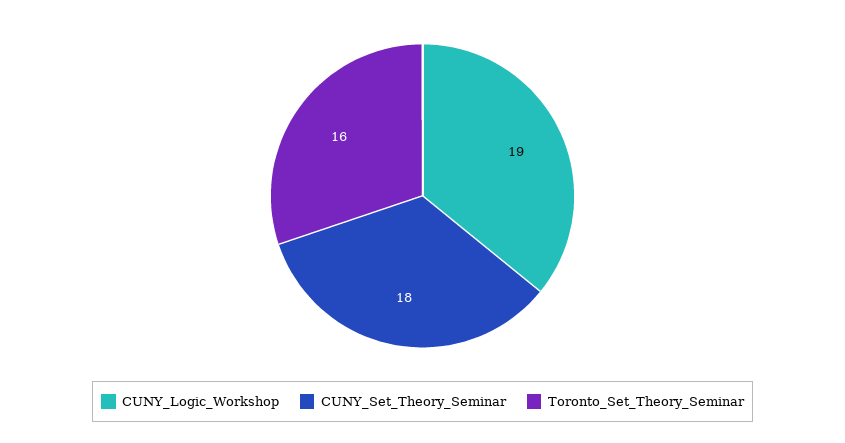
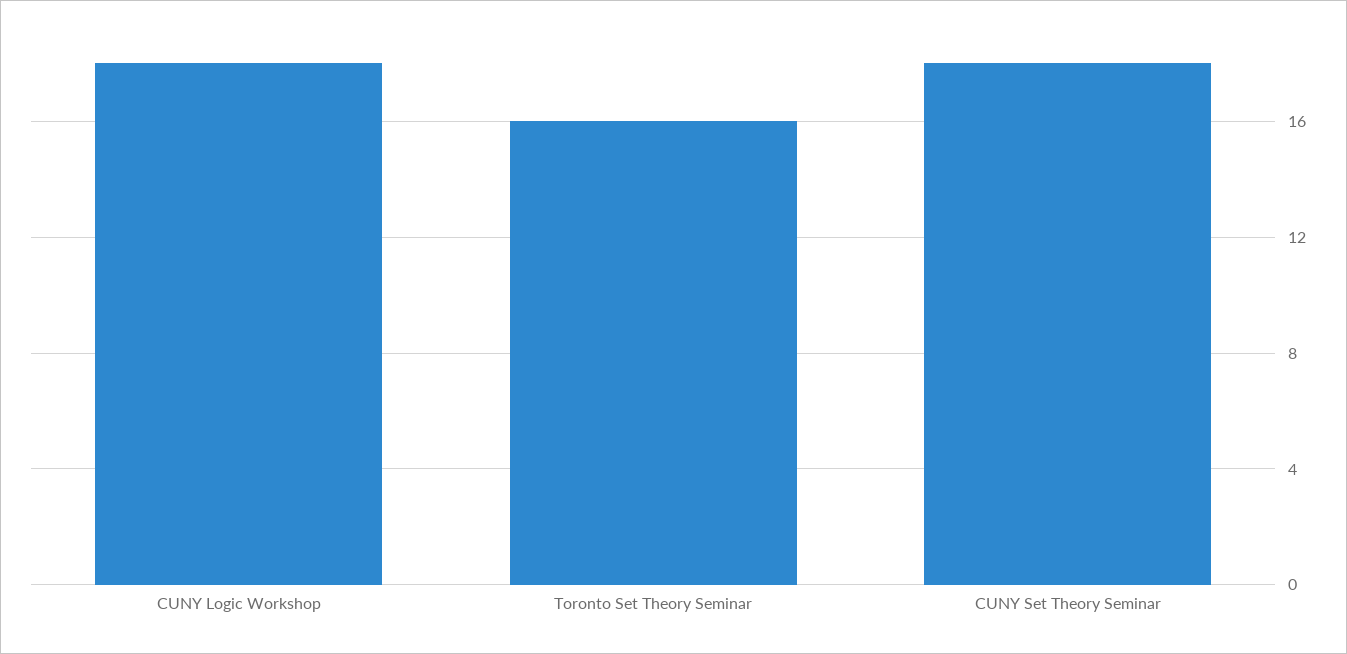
  {
-   "CUNY_Logic_Workshop": 19,
+   "CUNY_Logic_Workshop": 18,
    "CUNY_Set_Theory_Seminar": 18,
    "Toronto_Set_Theory_Seminar": 16
  }

